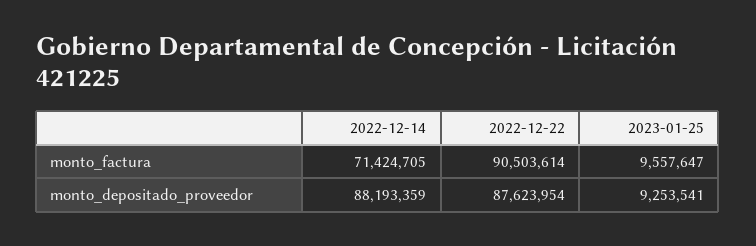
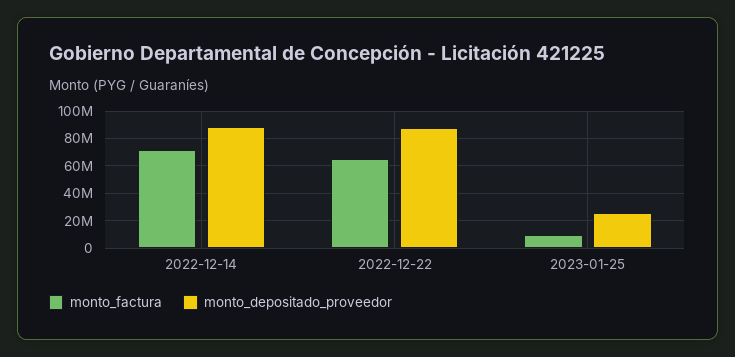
  {
    "monto_factura": {
      "2022-12-14": 71424705,
-     "2022-12-22": 90503614,
+     "2022-12-22": 65000000,
      "2023-01-25": 9557647
    },
    "monto_depositado_proveedor": {
      "2022-12-14": 88193359,
      "2022-12-22": 87623954,
-     "2023-01-25": 9253541
+     "2023-01-25": 25000000
    }
  }

